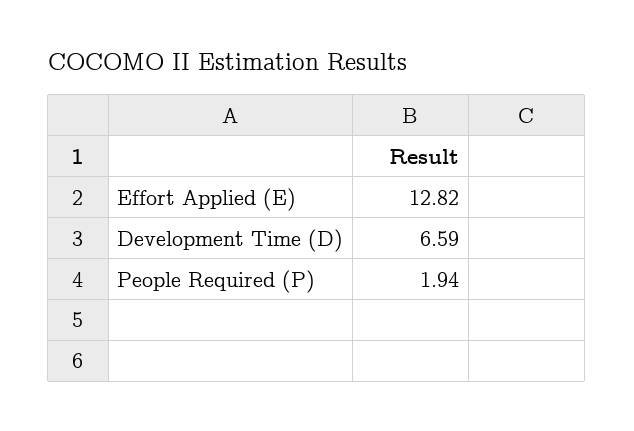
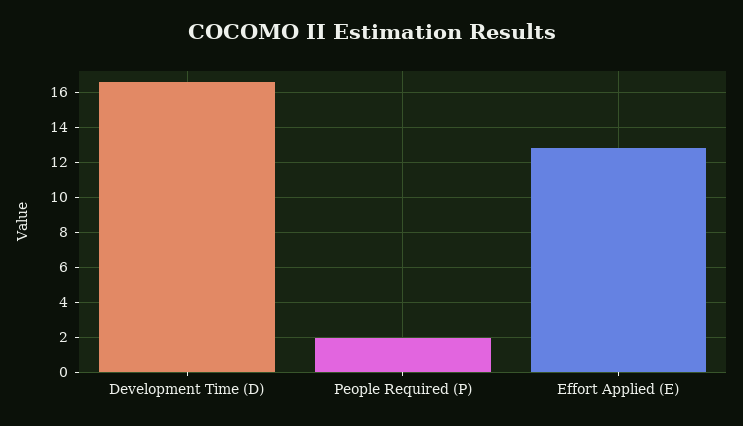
  {
    "Effort Applied (E)": 12.82,
-   "Development Time (D)": 6.59,
+   "Development Time (D)": 16.5,
    "People Required (P)": 1.94
  }

